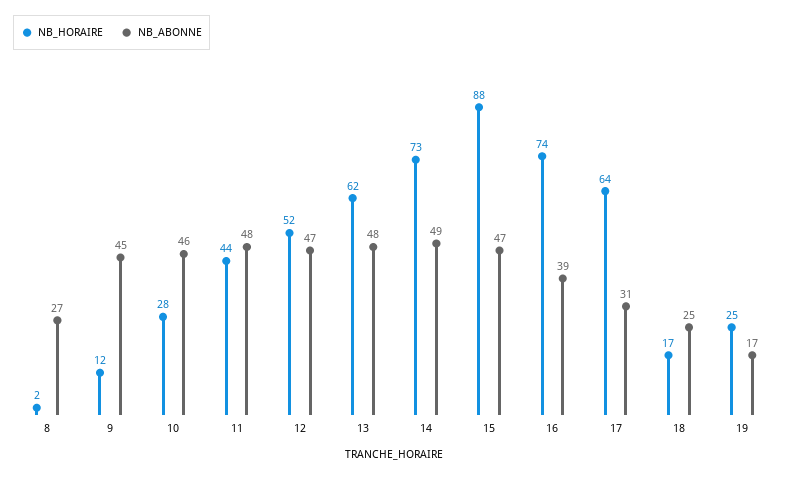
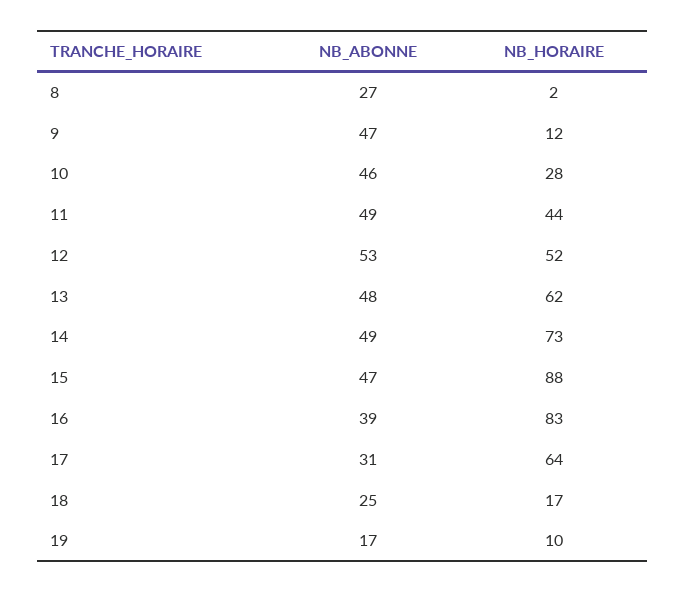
  {
    "NB_HORAIRE": {
      "8": 2,
      "9": 12,
      "10": 28,
      "11": 44,
      "12": 52,
      "13": 62,
      "14": 73,
      "15": 88,
-     "16": 74,
+     "16": 83,
      "17": 64,
      "18": 17,
-     "19": 25
+     "19": 10
    },
    "NB_ABONNE": {
      "8": 27,
-     "9": 45,
+     "9": 47,
      "10": 46,
-     "11": 48,
+     "11": 49,
-     "12": 47,
+     "12": 53,
      "13": 48,
      "14": 49,
      "15": 47,
      "16": 39,
      "17": 31,
      "18": 25,
      "19": 17
    }
  }

